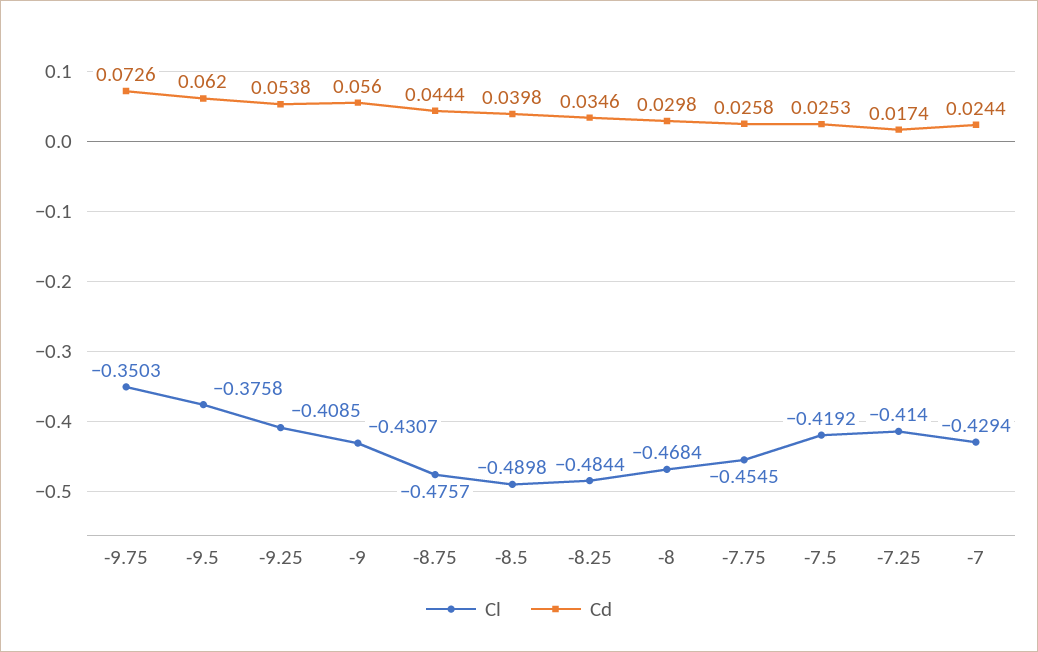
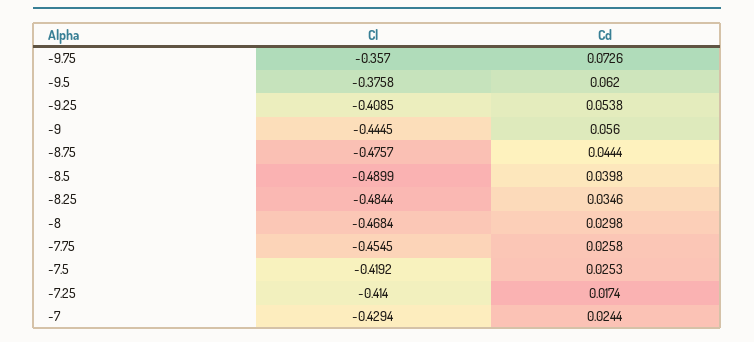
  {
    "Cl": {
-     "-9.75": -0.3503,
+     "-9.75": -0.357,
      "-9.5": -0.3758,
      "-9.25": -0.4085,
-     "-9": -0.4307,
+     "-9": -0.4445,
      "-8.75": -0.4757,
-     "-8.5": -0.4898,
+     "-8.5": -0.4899,
      "-8.25": -0.4844,
      "-8": -0.4684,
      "-7.75": -0.4545,
      "-7.5": -0.4192,
      "-7.25": -0.414,
      "-7": -0.4294
    },
    "Cd": {
      "-9.75": 0.0726,
      "-9.5": 0.062,
      "-9.25": 0.0538,
      "-9": 0.056,
      "-8.75": 0.0444,
      "-8.5": 0.0398,
      "-8.25": 0.0346,
      "-8": 0.0298,
      "-7.75": 0.0258,
      "-7.5": 0.0253,
      "-7.25": 0.0174,
      "-7": 0.0244
    }
  }

